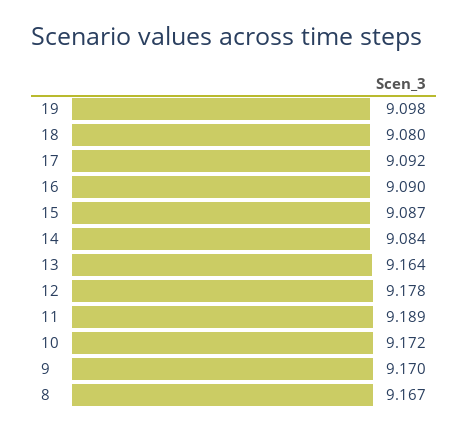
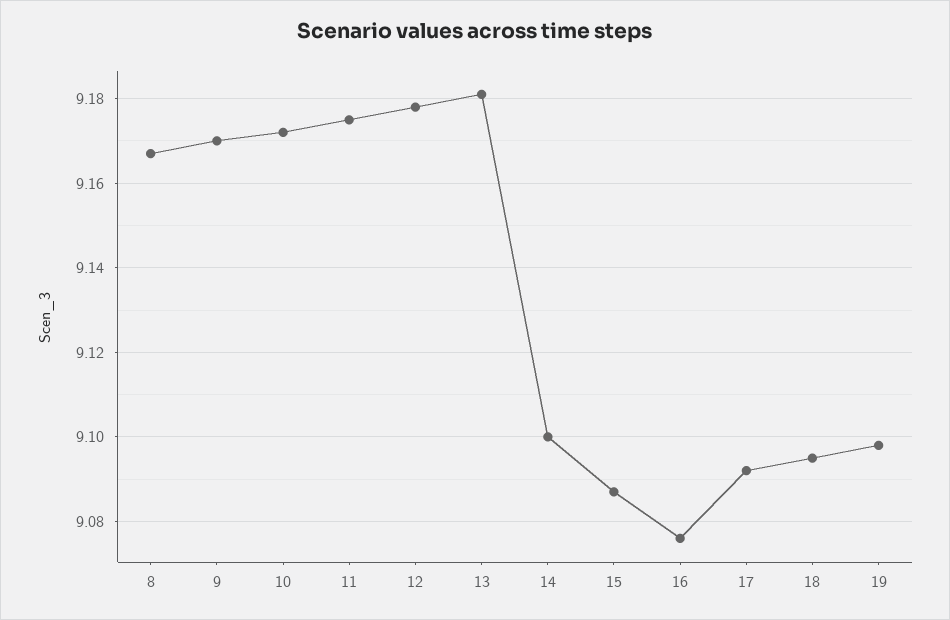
  {
    "19": 9.098,
-   "18": 9.08,
+   "18": 9.095,
    "17": 9.092,
-   "16": 9.09,
+   "16": 9.075,
    "15": 9.087,
-   "14": 9.084,
+   "14": 9.1,
-   "13": 9.164,
+   "13": 9.18,
    "12": 9.178,
-   "11": 9.189,
+   "11": 9.175,
    "10": 9.172,
    "9": 9.17,
    "8": 9.167
  }

